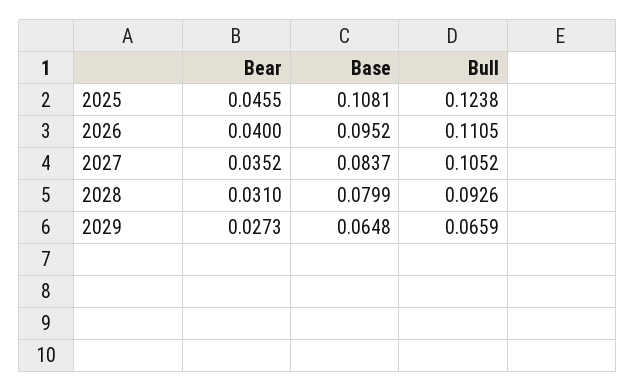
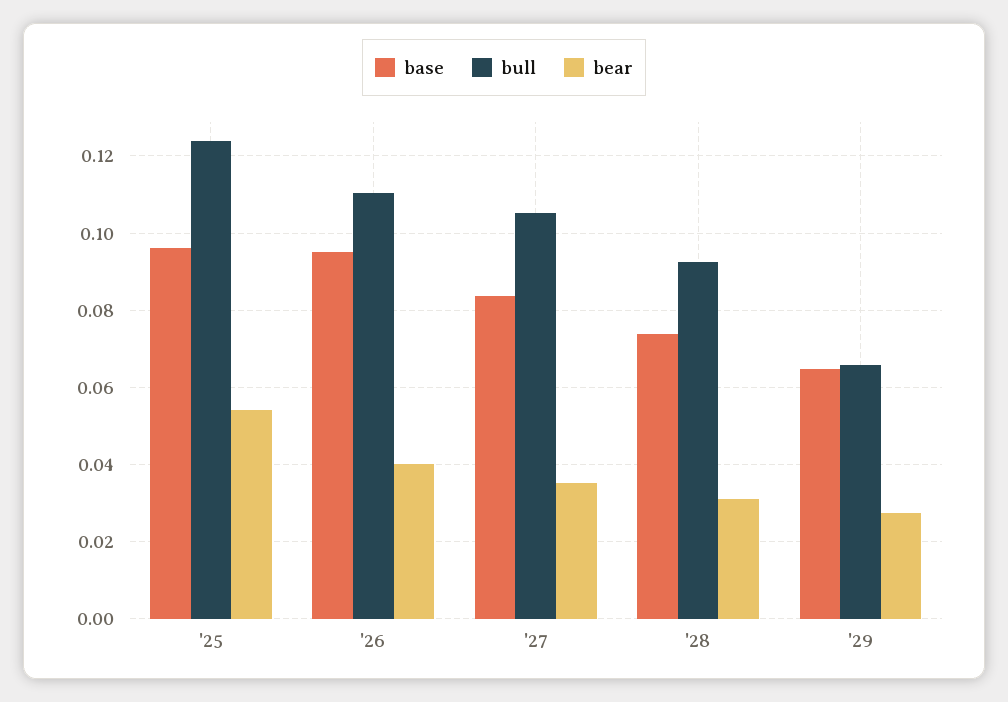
  {
    "Bear": {
-     "2025": 0.0455,
+     "2025": 0.054,
      "2026": 0.04,
      "2027": 0.0352,
      "2028": 0.031,
      "2029": 0.0273
    },
    "Base": {
-     "2025": 0.1081,
+     "2025": 0.096,
      "2026": 0.0952,
      "2027": 0.0837,
-     "2028": 0.0799,
+     "2028": 0.074,
      "2029": 0.0648
    },
    "Bull": {
      "2025": 0.1238,
      "2026": 0.1105,
      "2027": 0.1052,
      "2028": 0.0926,
      "2029": 0.0659
    }
  }

